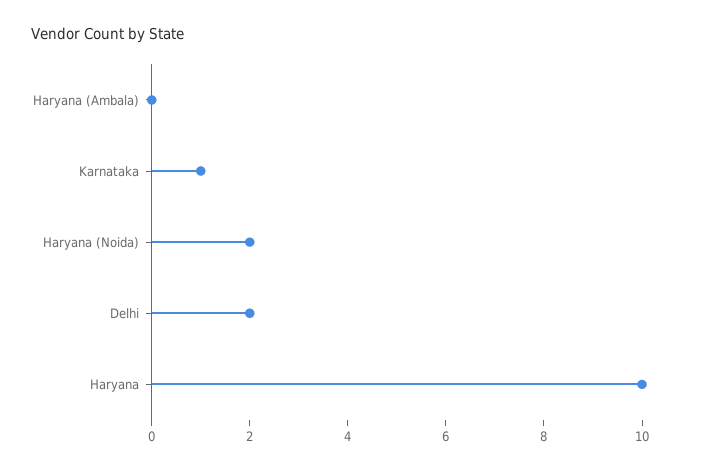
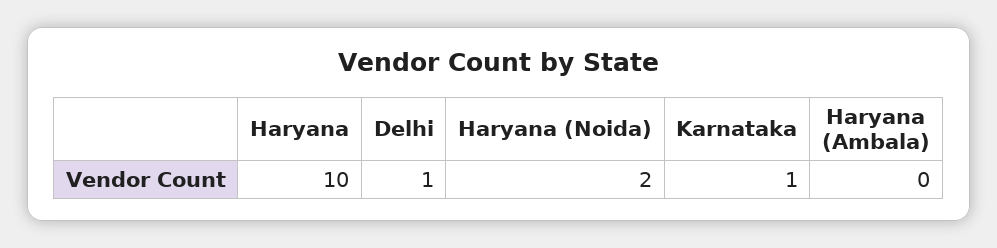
  {
    "Haryana (Ambala)": 0,
    "Karnataka": 1,
    "Haryana (Noida)": 2,
-   "Delhi": 2,
+   "Delhi": 1,
    "Haryana": 10
  }

